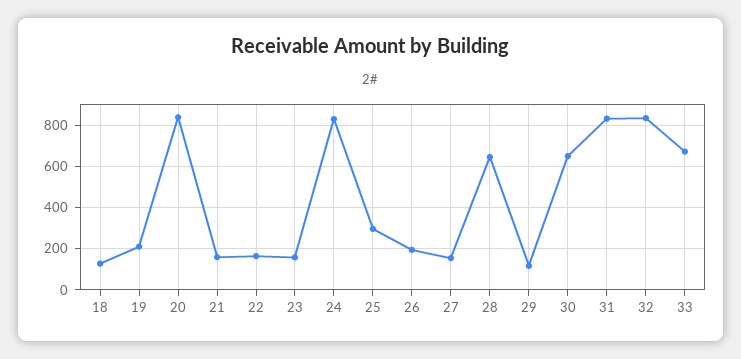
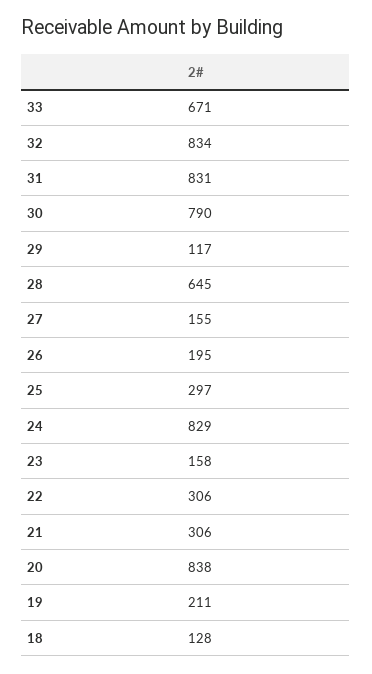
  {
    "18": 128,
    "19": 211,
    "20": 838,
-   "21": 150,
+   "21": 306,
-   "22": 150,
+   "22": 306,
    "23": 158,
    "24": 829,
    "25": 297,
    "26": 195,
    "27": 155,
    "28": 645,
    "29": 117,
-   "30": 650,
+   "30": 790,
    "31": 831,
    "32": 834,
    "33": 671
  }

